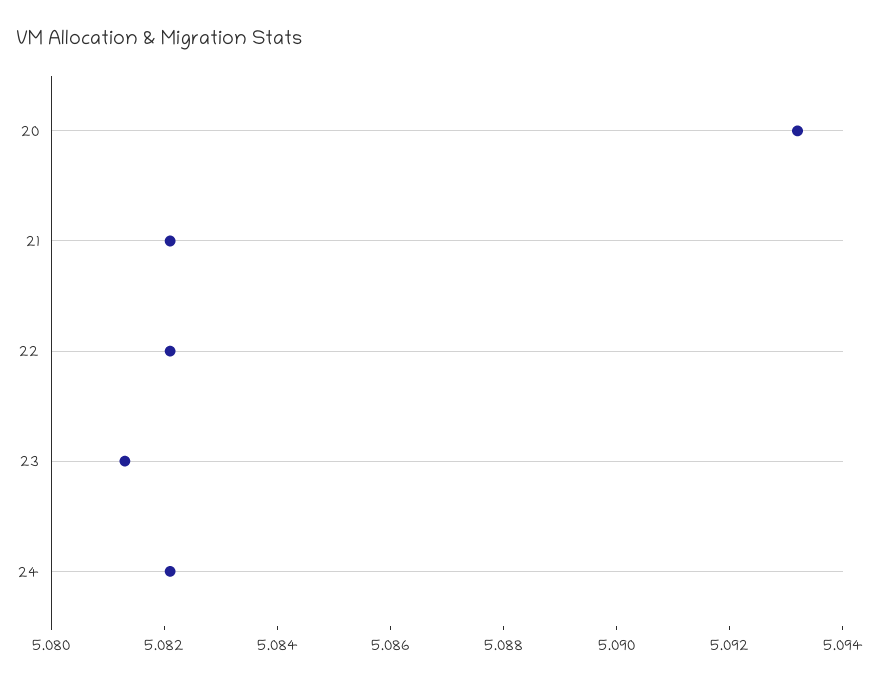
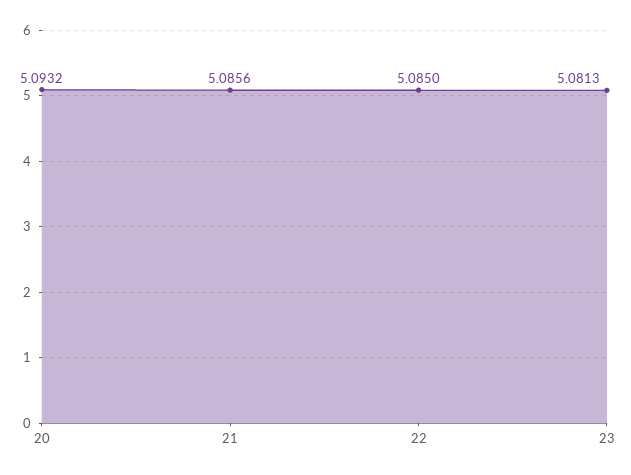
  {
    "20": 5.0932,
-   "21": 5.082,
+   "21": 5.0856,
-   "22": 5.082,
+   "22": 5.085,
-   "23": 5.0813,
+   "23": 5.0813
-   "24": 5.082
  }

